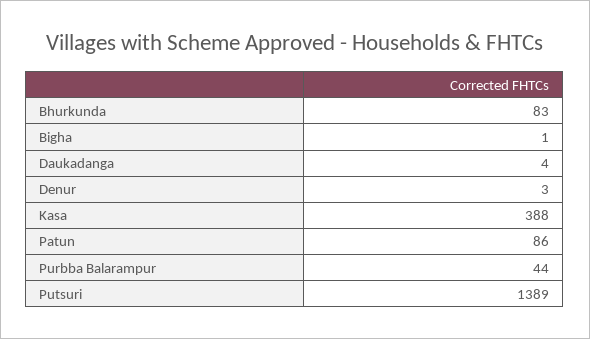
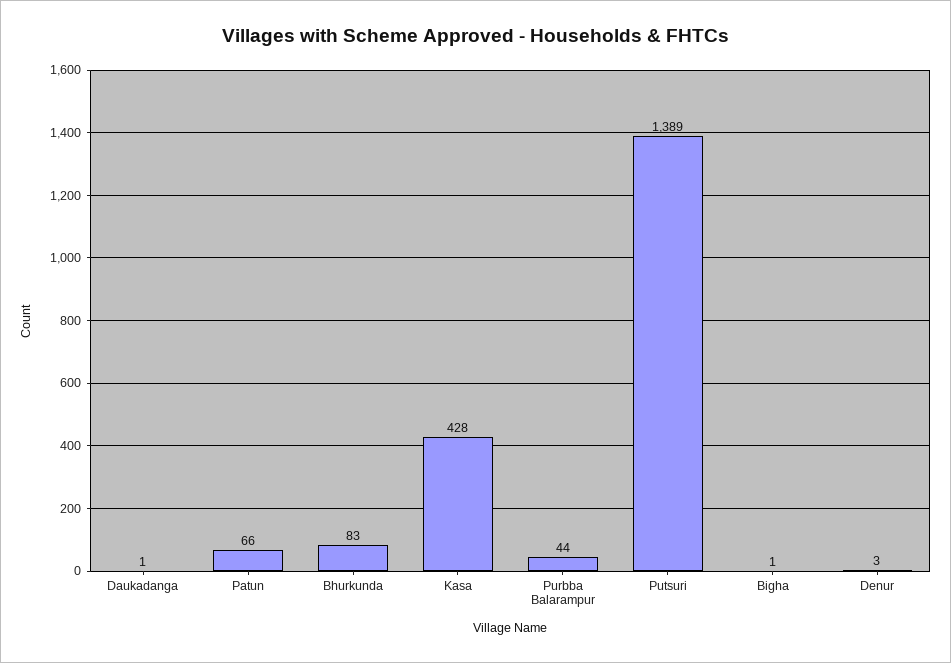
  {
    "Bhurkunda": 83,
    "Bigha": 1,
-   "Daukadanga": 4,
+   "Daukadanga": 1,
    "Denur": 3,
-   "Kasa": 388,
+   "Kasa": 428,
-   "Patun": 86,
+   "Patun": 66,
    "Purbba Balarampur": 44,
    "Putsuri": 1389
  }

